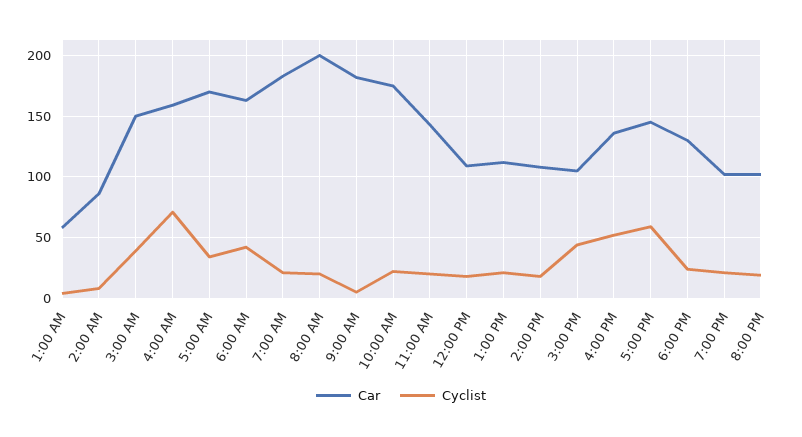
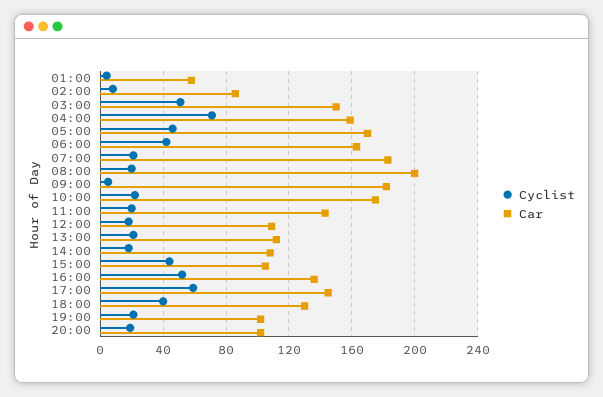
  {
    "Car": {
      "1:00 AM": 60,
      "2:00 AM": 85,
      "3:00 AM": 150,
      "4:00 AM": 160,
      "5:00 AM": 170,
      "6:00 AM": 165,
      "7:00 AM": 185,
      "8:00 AM": 200,
      "9:00 AM": 180,
      "10:00 AM": 175,
      "11:00 AM": 145,
      "12:00 PM": 110,
      "1:00 PM": 110,
      "2:00 PM": 110,
      "3:00 PM": 105,
      "4:00 PM": 135,
      "5:00 PM": 145,
      "6:00 PM": 130,
      "7:00 PM": 100,
      "8:00 PM": 100
    },
    "Cyclist": {
      "1:00 AM": 5,
      "2:00 AM": 10,
-     "3:00 AM": 40,
+     "3:00 AM": 50,
      "4:00 AM": 70,
-     "5:00 AM": 35,
+     "5:00 AM": 45,
      "6:00 AM": 40,
      "7:00 AM": 20,
      "8:00 AM": 20,
      "9:00 AM": 5,
      "10:00 AM": 20,
      "11:00 AM": 20,
      "12:00 PM": 20,
      "1:00 PM": 20,
      "2:00 PM": 20,
      "3:00 PM": 45,
      "4:00 PM": 50,
      "5:00 PM": 60,
-     "6:00 PM": 25,
+     "6:00 PM": 40,
      "7:00 PM": 20,
      "8:00 PM": 20
    }
  }

